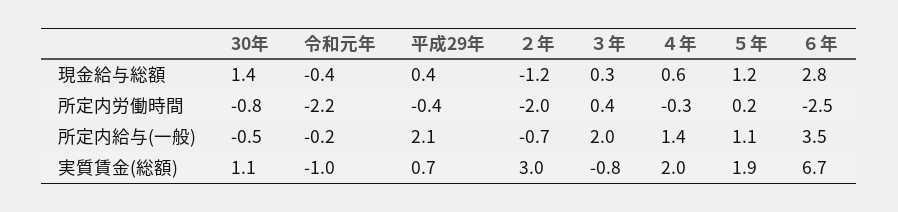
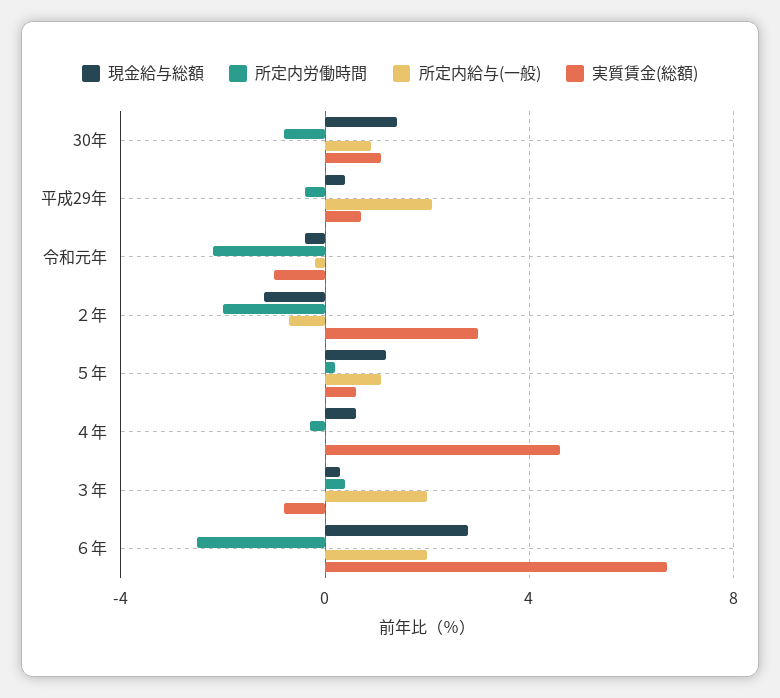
  {
    "現金給与総額": {
      "30年": 1.4,
      "令和元年": -0.4,
      "平成29年": 0.4,
      "２年": -1.2,
      "３年": 0.3,
      "４年": 0.6,
      "５年": 1.2,
      "６年": 2.8
    },
    "所定内労働時間": {
      "30年": -0.8,
      "令和元年": -2.2,
      "平成29年": -0.4,
      "２年": -2,
      "３年": 0.4,
      "４年": -0.3,
      "５年": 0.2,
      "６年": -2.5
    },
    "所定内給与(一般)": {
-     "30年": -0.5,
+     "30年": 1,
      "令和元年": -0.2,
      "平成29年": 2.1,
      "２年": -0.7,
      "３年": 2,
-     "４年": 1.4,
+     "４年": 0,
      "５年": 1.1,
-     "６年": 3.5
+     "６年": 2
    },
    "実質賃金(総額)": {
      "30年": 1.1,
      "令和元年": -1,
      "平成29年": 0.7,
      "２年": 3,
      "３年": -0.8,
-     "４年": 2,
+     "４年": 4.5,
-     "５年": 1.9,
+     "５年": 0.5,
      "６年": 6.7
    }
  }

